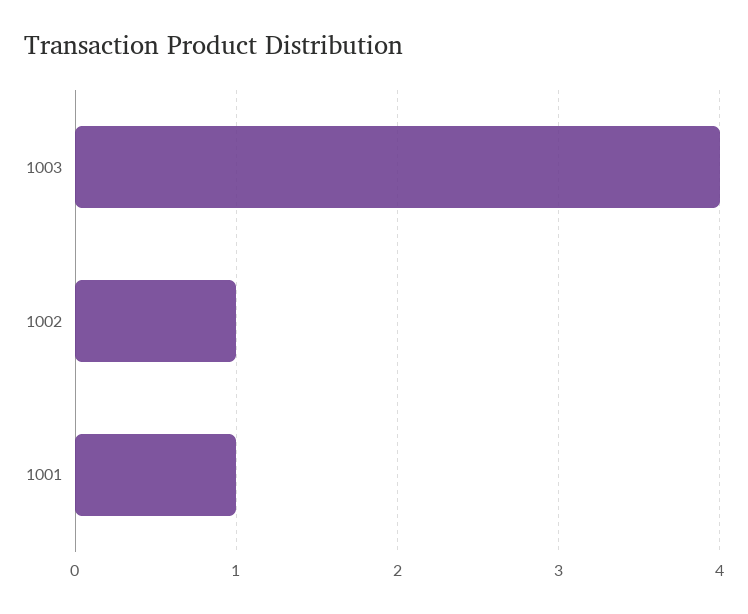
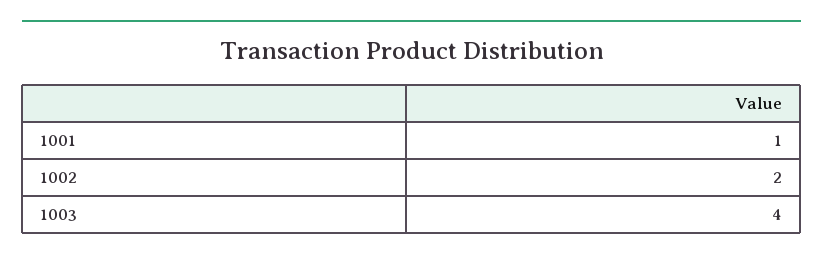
  {
    "1003": 4,
-   "1002": 1,
+   "1002": 2,
    "1001": 1
  }

